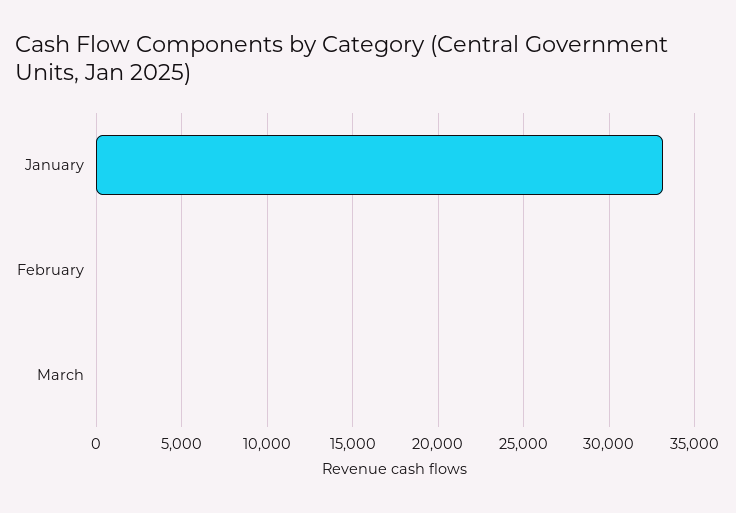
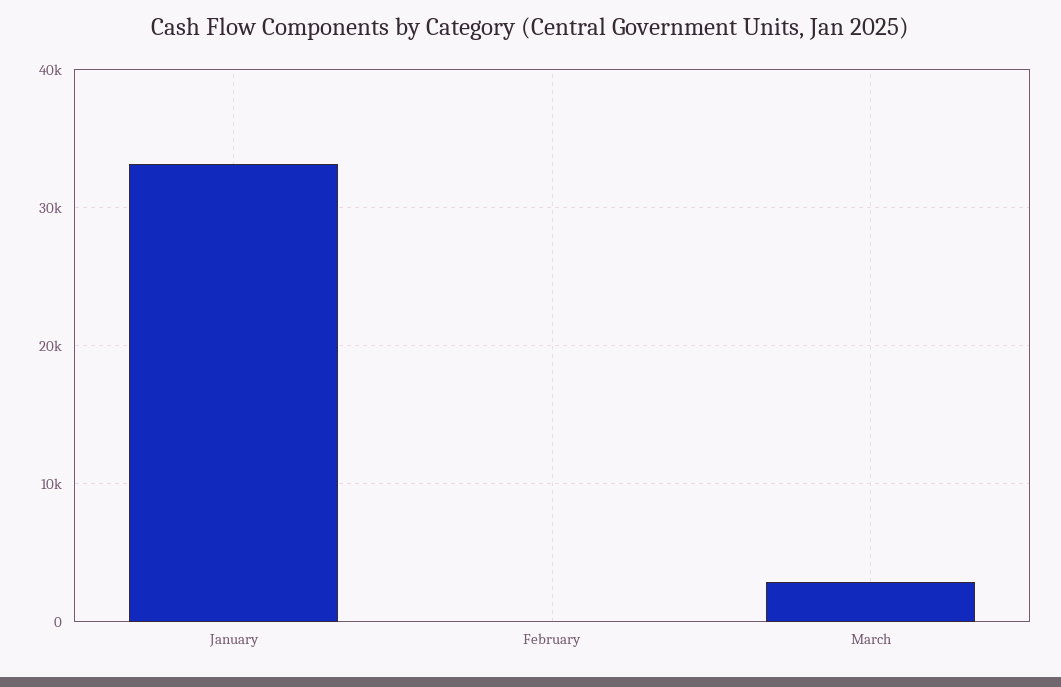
  {
    "January": 33000,
    "February": 0,
-   "March": 0
+   "March": 3000
  }

